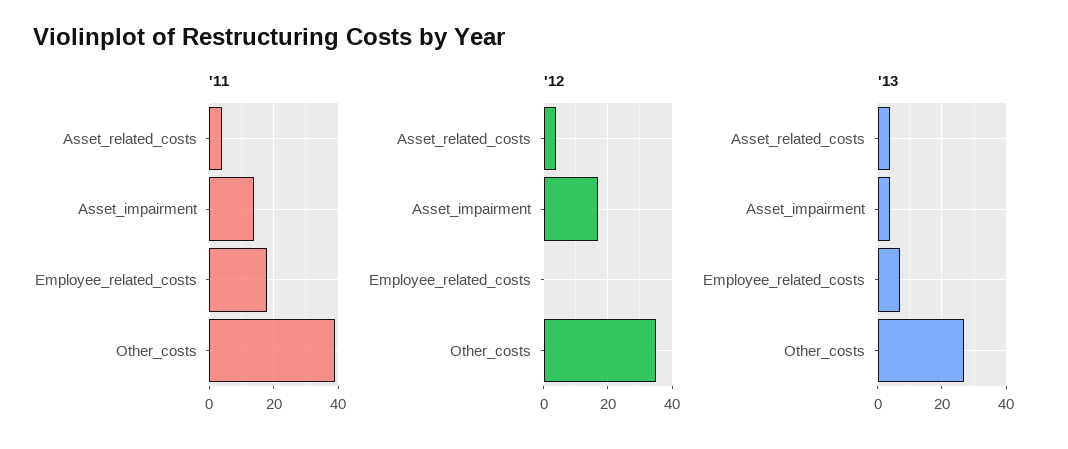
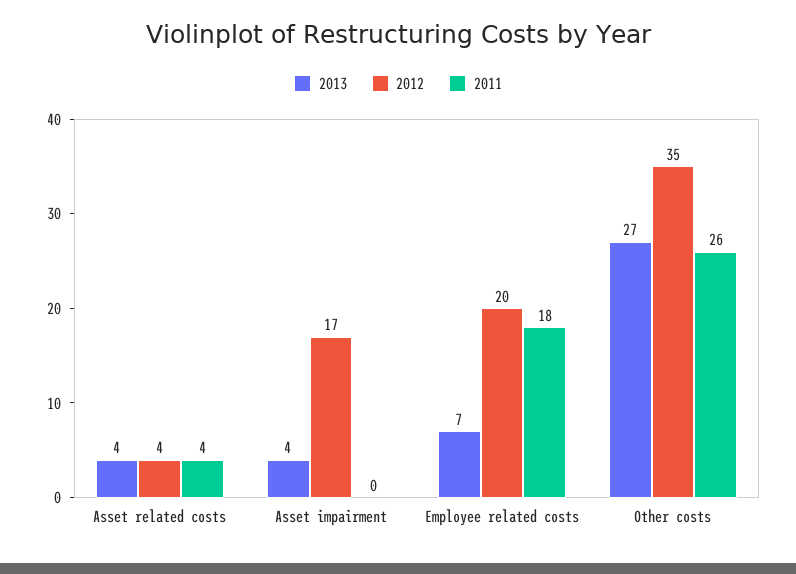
  {
    "'11": {
      "Asset_related_costs": 4,
-     "Asset_impairment": 15,
+     "Asset_impairment": 0,
      "Employee_related_costs": 18,
-     "Other_costs": 40
+     "Other_costs": 26
    },
    "'12": {
      "Asset_related_costs": 4,
      "Asset_impairment": 17,
-     "Employee_related_costs": 0,
+     "Employee_related_costs": 20,
      "Other_costs": 35
    },
    "'13": {
      "Asset_related_costs": 4,
      "Asset_impairment": 4,
      "Employee_related_costs": 7,
      "Other_costs": 27
    }
  }

